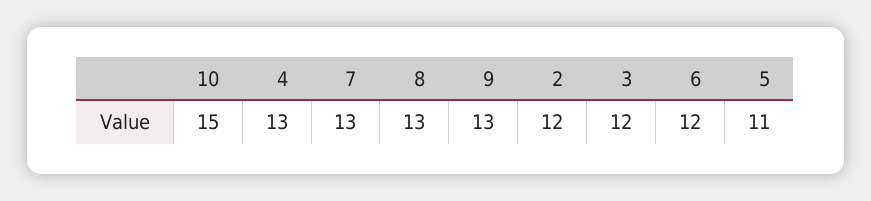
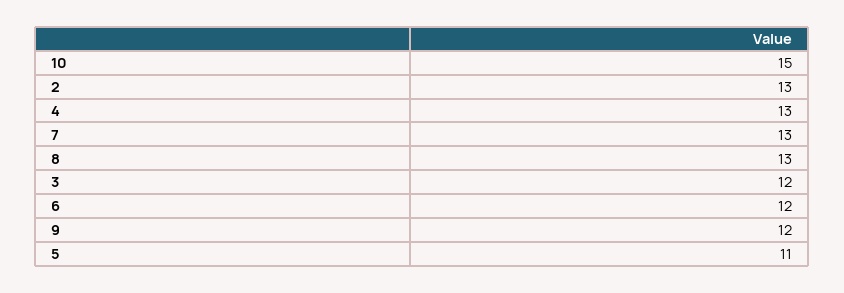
  {
    "10": 15,
    "4": 13,
    "7": 13,
    "8": 13,
-   "9": 13,
+   "9": 12,
-   "2": 12,
+   "2": 13,
    "3": 12,
    "6": 12,
    "5": 11
  }

